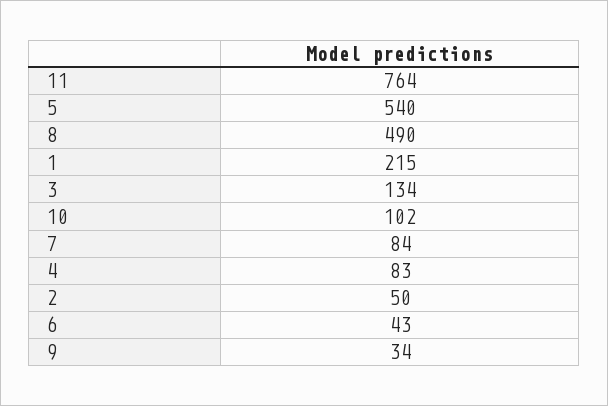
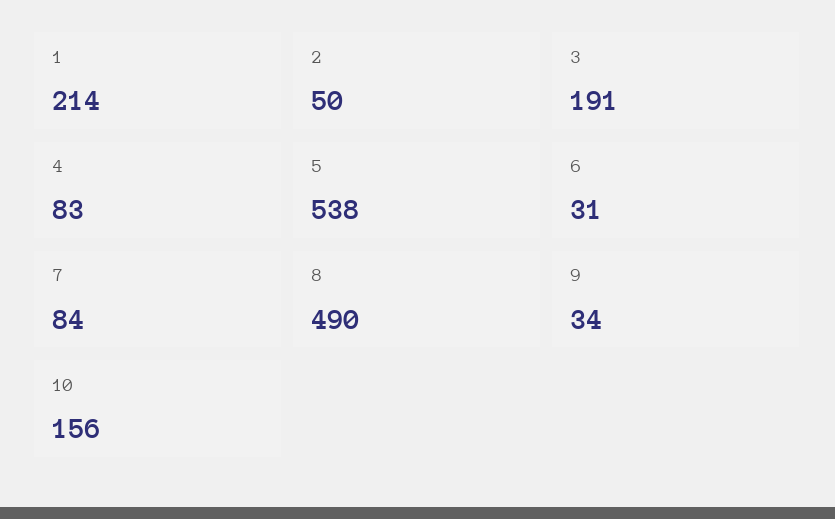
  {
-   "11": 764,
-   "5": 540,
+   "5": 538,
    "8": 490,
-   "1": 215,
+   "1": 214,
-   "3": 134,
+   "3": 191,
-   "10": 102,
+   "10": 156,
    "7": 84,
    "4": 83,
    "2": 50,
-   "6": 43,
+   "6": 31,
    "9": 34
  }

